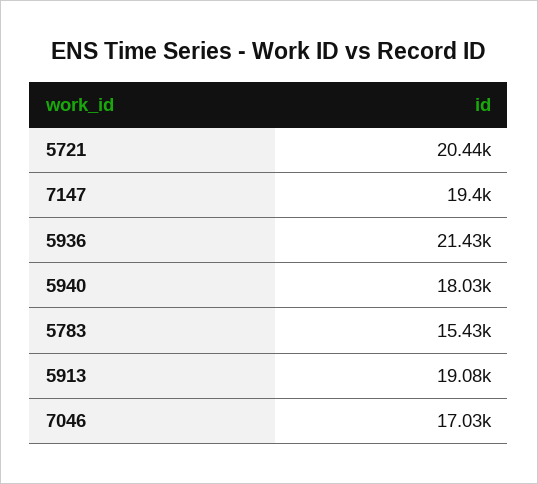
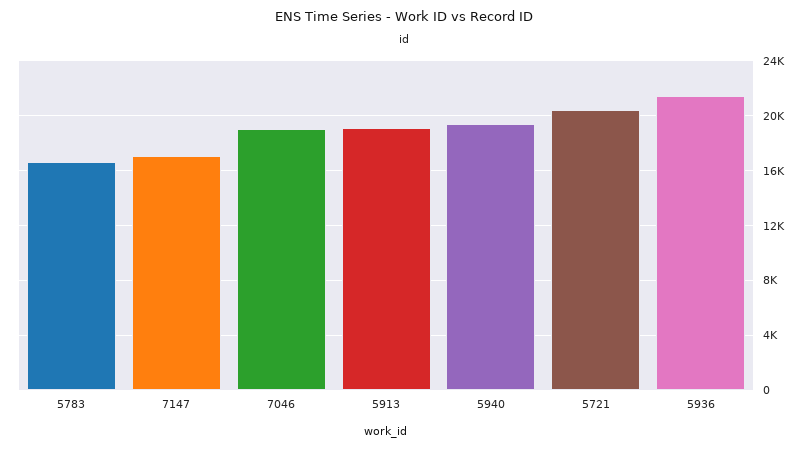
  {
    "5721": 20440,
-   "7147": 19400,
+   "7147": 17000,
    "5936": 21430,
-   "5940": 18030,
+   "5940": 19500,
-   "5783": 15430,
+   "5783": 16500,
    "5913": 19080,
-   "7046": 17030
+   "7046": 19000
  }

